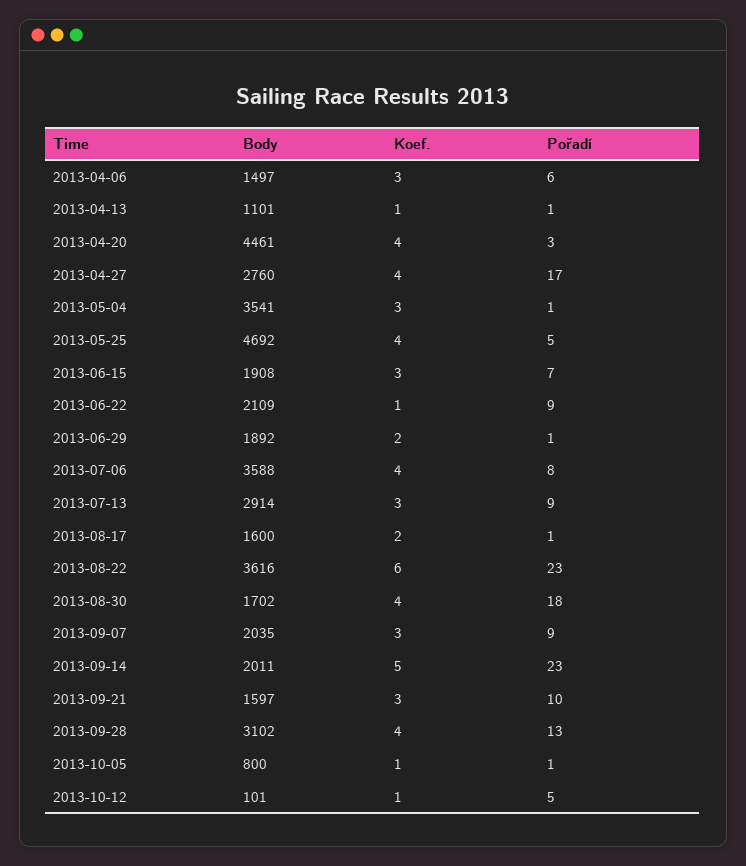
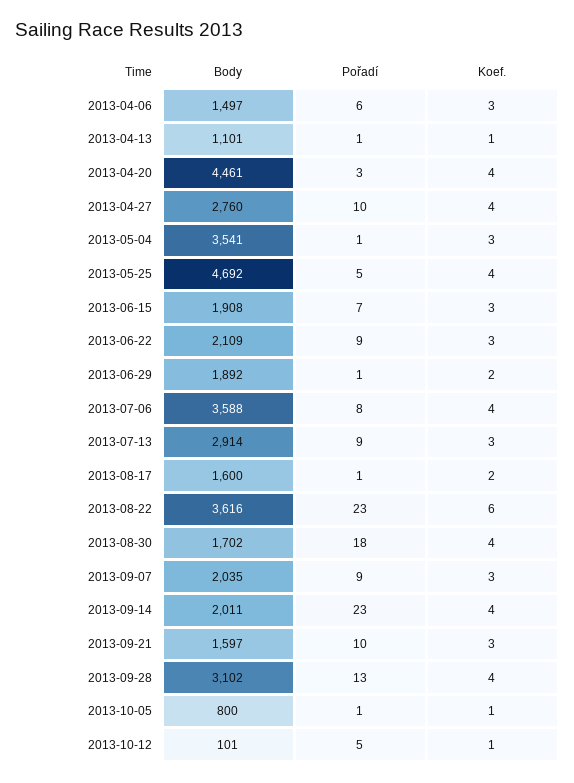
  {
    "Body": {
      "2013-04-06": 1497,
      "2013-04-13": 1101,
      "2013-04-20": 4461,
      "2013-04-27": 2760,
      "2013-05-04": 3541,
      "2013-05-25": 4692,
      "2013-06-15": 1908,
      "2013-06-22": 2109,
      "2013-06-29": 1892,
      "2013-07-06": 3588,
      "2013-07-13": 2914,
      "2013-08-17": 1600,
      "2013-08-22": 3616,
      "2013-08-30": 1702,
      "2013-09-07": 2035,
      "2013-09-14": 2011,
      "2013-09-21": 1597,
      "2013-09-28": 3102,
      "2013-10-05": 800,
      "2013-10-12": 101
    },
    "Koef.": {
      "2013-04-06": 3,
      "2013-04-13": 1,
      "2013-04-20": 4,
      "2013-04-27": 4,
      "2013-05-04": 3,
      "2013-05-25": 4,
      "2013-06-15": 3,
-     "2013-06-22": 1,
+     "2013-06-22": 3,
      "2013-06-29": 2,
      "2013-07-06": 4,
      "2013-07-13": 3,
      "2013-08-17": 2,
      "2013-08-22": 6,
      "2013-08-30": 4,
      "2013-09-07": 3,
-     "2013-09-14": 5,
+     "2013-09-14": 4,
      "2013-09-21": 3,
      "2013-09-28": 4,
      "2013-10-05": 1,
      "2013-10-12": 1
    },
    "Pořadí": {
      "2013-04-06": 6,
      "2013-04-13": 1,
      "2013-04-20": 3,
-     "2013-04-27": 17,
+     "2013-04-27": 10,
      "2013-05-04": 1,
      "2013-05-25": 5,
      "2013-06-15": 7,
      "2013-06-22": 9,
      "2013-06-29": 1,
      "2013-07-06": 8,
      "2013-07-13": 9,
      "2013-08-17": 1,
      "2013-08-22": 23,
      "2013-08-30": 18,
      "2013-09-07": 9,
      "2013-09-14": 23,
      "2013-09-21": 10,
      "2013-09-28": 13,
      "2013-10-05": 1,
      "2013-10-12": 5
    }
  }

